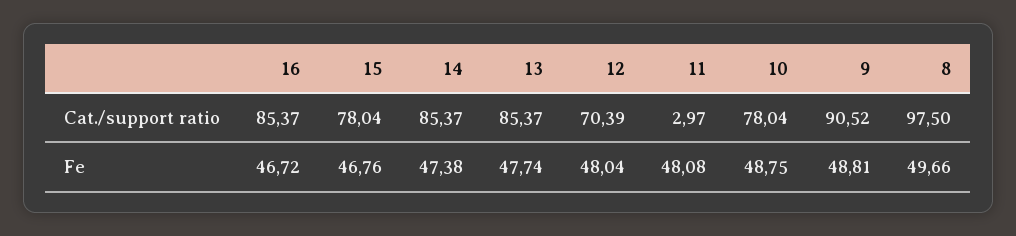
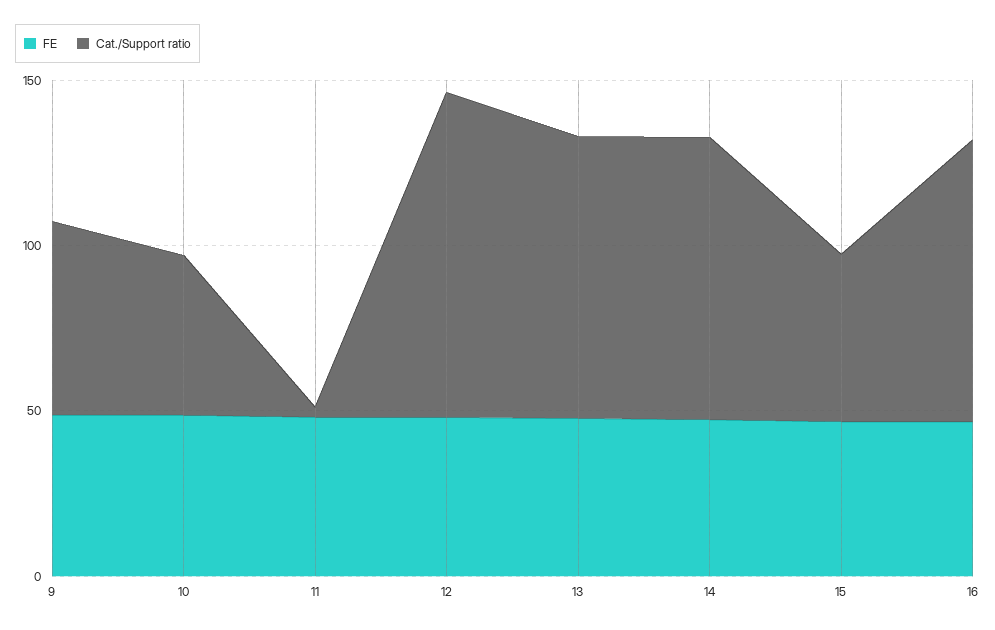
  {
    "Cat./support ratio": {
      "16": 85.37,
-     "15": 78.04,
+     "15": 50,
      "14": 85.37,
      "13": 85.37,
-     "12": 70.39,
+     "12": 100,
      "11": 2.97,
-     "10": 78.04,
+     "10": 50,
-     "9": 90.52,
+     "9": 60
-     "8": 97.5
    },
    "Fe": {
      "16": 46.72,
      "15": 46.76,
      "14": 47.38,
      "13": 47.74,
      "12": 48.04,
      "11": 48.08,
      "10": 48.75,
-     "9": 48.81,
+     "9": 48.81
-     "8": 49.66
    }
  }

